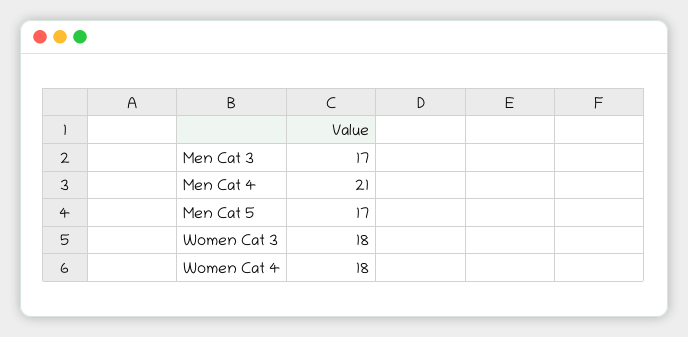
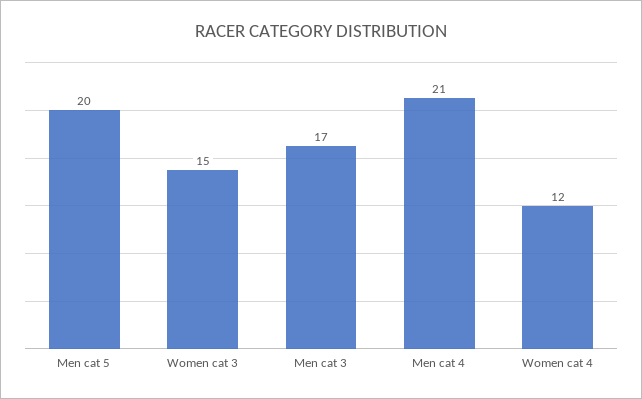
  {
    "Men Cat 3": 17,
    "Men Cat 4": 21,
-   "Men Cat 5": 17,
+   "Men Cat 5": 20,
-   "Women Cat 3": 18,
+   "Women Cat 3": 15,
-   "Women Cat 4": 18
+   "Women Cat 4": 12
  }

